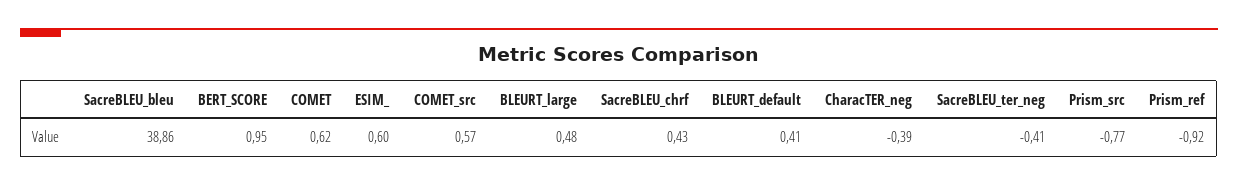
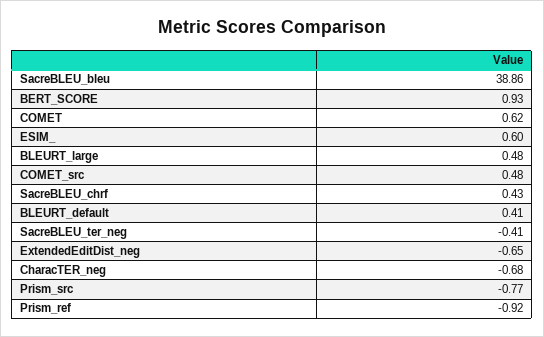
  {
    "SacreBLEU_bleu": 38.86,
-   "BERT_SCORE": 0.95,
+   "BERT_SCORE": 0.93,
    "COMET": 0.62,
    "ESIM_": 0.6,
-   "COMET_src": 0.57,
+   "COMET_src": 0.48,
    "BLEURT_large": 0.48,
    "SacreBLEU_chrf": 0.43,
    "BLEURT_default": 0.41,
-   "CharacTER_neg": -0.39,
+   "CharacTER_neg": -0.68,
    "SacreBLEU_ter_neg": -0.41,
    "Prism_src": -0.77,
-   "Prism_ref": -0.92
+   "Prism_ref": -0.92,
+   "ExtendedEditDist_neg": -0.65
  }

